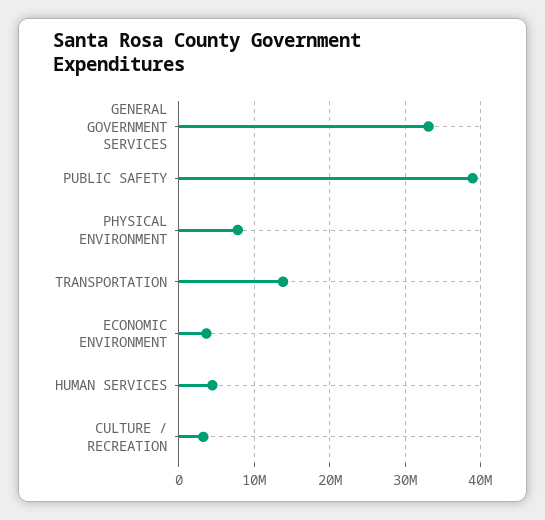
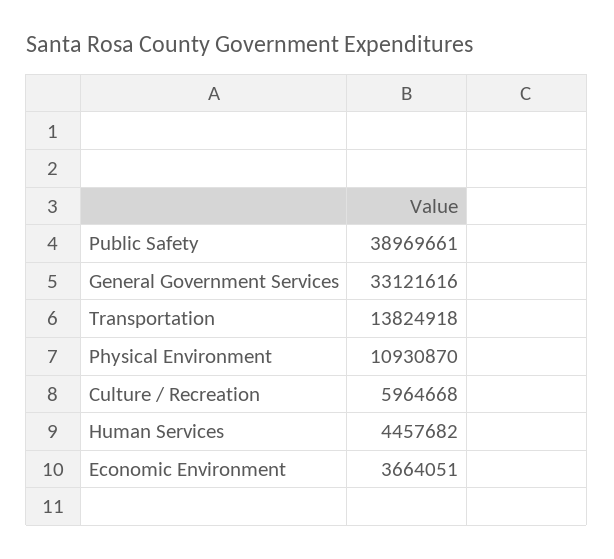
  {
    "GENERAL GOVERNMENT SERVICES": 33121616,
    "PUBLIC SAFETY": 38969661,
-   "PHYSICAL ENVIRONMENT": 8000000,
+   "PHYSICAL ENVIRONMENT": 10930870,
    "TRANSPORTATION": 13824918,
    "ECONOMIC ENVIRONMENT": 3664051,
    "HUMAN SERVICES": 4457682,
-   "CULTURE / RECREATION": 3000000
+   "CULTURE / RECREATION": 5964668
  }

